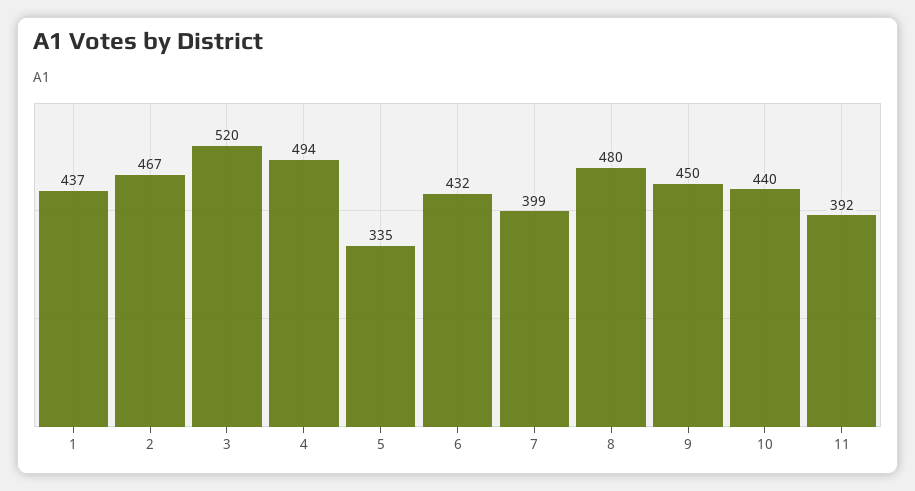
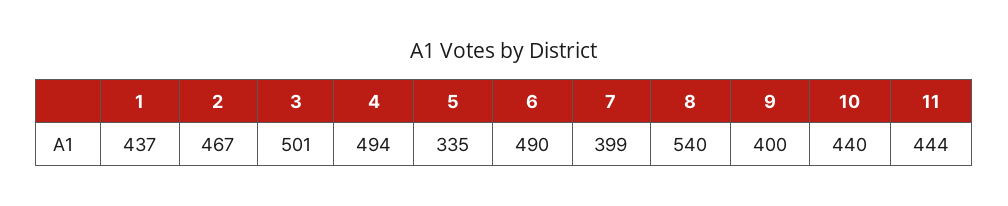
  {
    "1": 437,
    "2": 467,
-   "3": 520,
+   "3": 501,
    "4": 494,
    "5": 335,
-   "6": 432,
+   "6": 490,
    "7": 399,
-   "8": 480,
+   "8": 540,
-   "9": 450,
+   "9": 400,
    "10": 440,
-   "11": 392
+   "11": 444
  }

